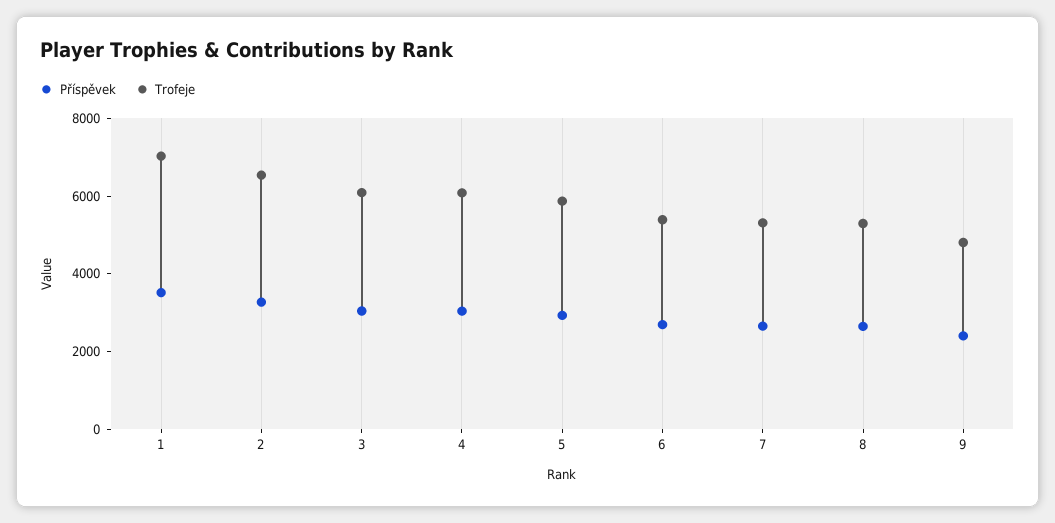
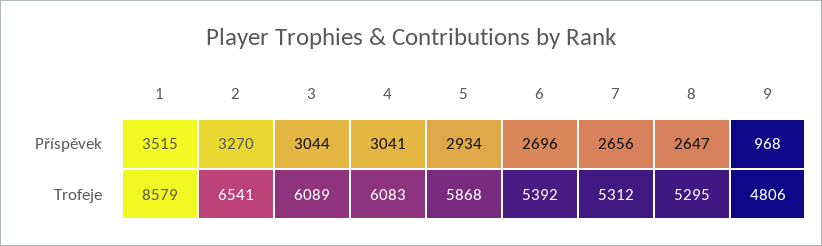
  {
    "Příspěvek": {
      "1": 3515,
      "2": 3270,
      "3": 3044,
      "4": 3041,
      "5": 2934,
      "6": 2696,
      "7": 2656,
      "8": 2647,
-     "9": 2500
+     "9": 968
    },
    "Trofeje": {
-     "1": 7000,
+     "1": 8579,
      "2": 6541,
      "3": 6089,
      "4": 6083,
      "5": 5868,
      "6": 5392,
      "7": 5312,
      "8": 5295,
      "9": 4806
    }
  }

